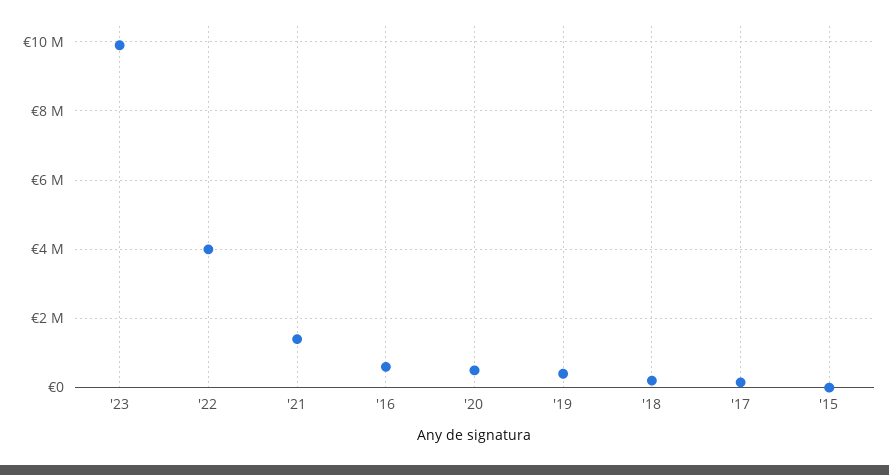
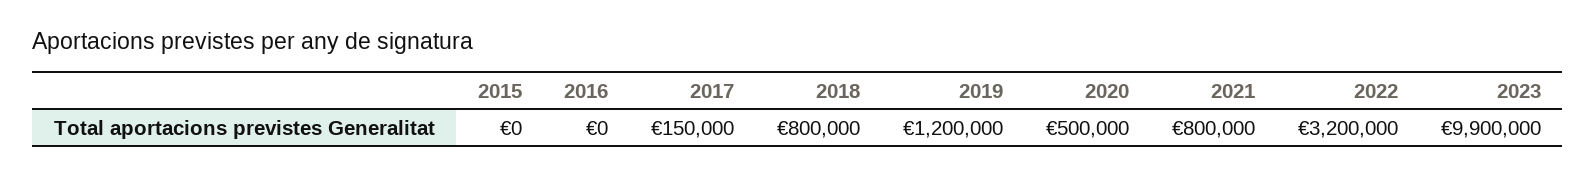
  {
    "'23": 9900000,
-   "'22": 4000000,
+   "'22": 3200000,
-   "'21": 1400000,
+   "'21": 800000,
-   "'16": 600000,
+   "'16": 0,
    "'20": 500000,
-   "'19": 400000,
+   "'19": 1200000,
-   "'18": 200000,
+   "'18": 800000,
    "'17": 150000,
    "'15": 0
  }

